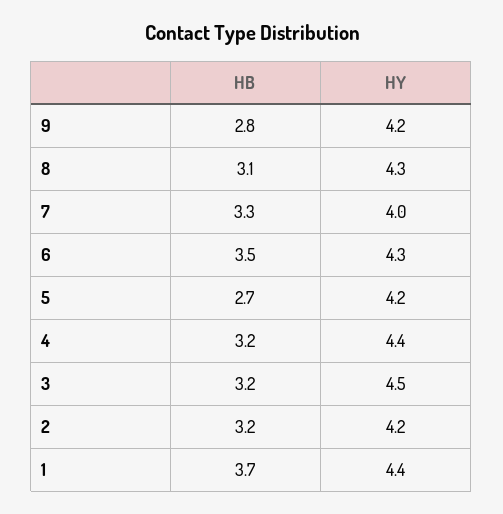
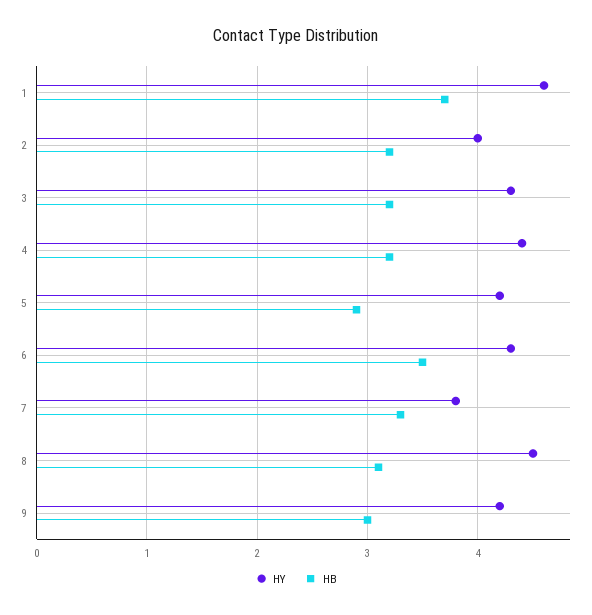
  {
    "HB": {
-     "9": 2.8,
+     "9": 3,
      "8": 3.1,
      "7": 3.3,
      "6": 3.5,
-     "5": 2.7,
+     "5": 2.9,
      "4": 3.2,
      "3": 3.2,
      "2": 3.2,
      "1": 3.7
    },
    "HY": {
      "9": 4.2,
-     "8": 4.3,
+     "8": 4.5,
-     "7": 4,
+     "7": 3.8,
      "6": 4.3,
      "5": 4.2,
      "4": 4.4,
-     "3": 4.5,
+     "3": 4.3,
-     "2": 4.2,
+     "2": 4,
-     "1": 4.4
+     "1": 4.6
    }
  }

